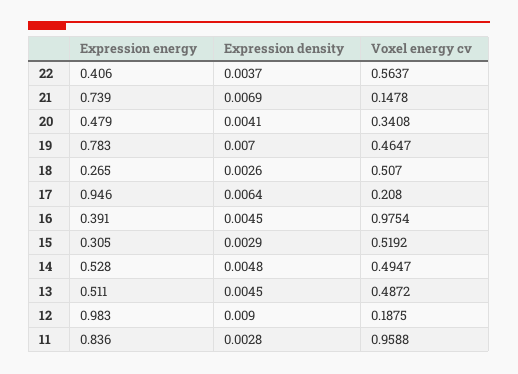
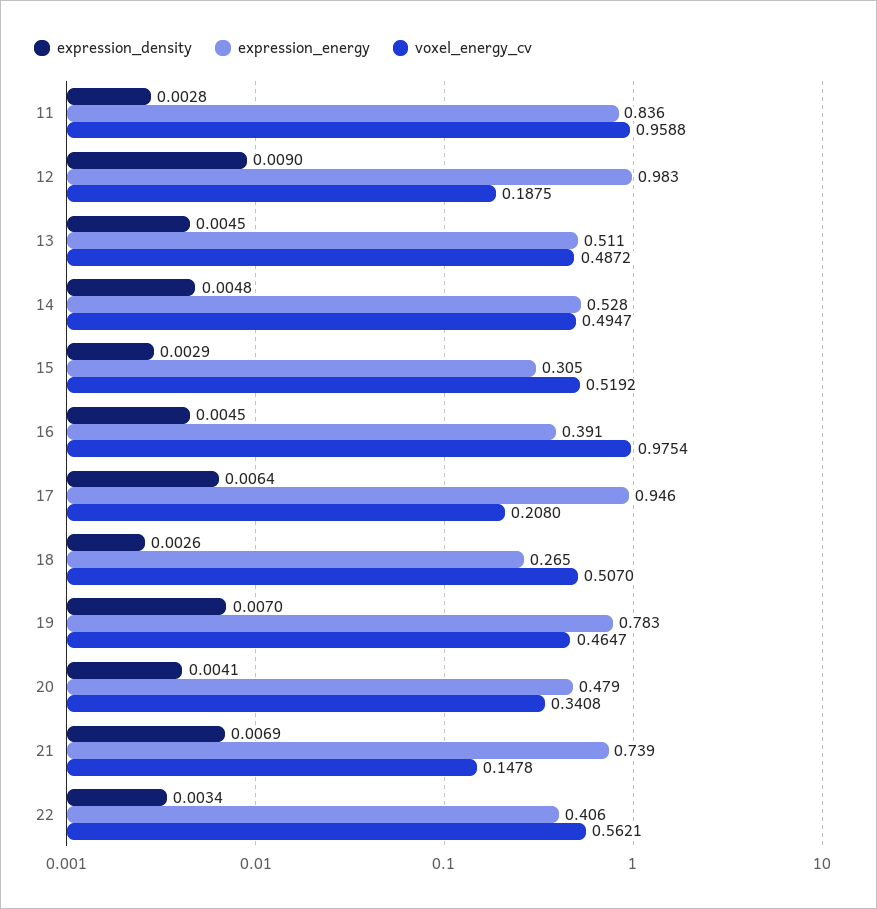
  {
    "Expression energy": {
      "22": 0.406,
      "21": 0.739,
      "20": 0.479,
      "19": 0.783,
      "18": 0.265,
      "17": 0.946,
      "16": 0.391,
      "15": 0.305,
      "14": 0.528,
      "13": 0.511,
      "12": 0.983,
      "11": 0.836
    },
    "Expression density": {
-     "22": 0.0037,
+     "22": 0.0034,
      "21": 0.0069,
      "20": 0.0041,
      "19": 0.007,
      "18": 0.0026,
      "17": 0.0064,
      "16": 0.0045,
      "15": 0.0029,
      "14": 0.0048,
      "13": 0.0045,
      "12": 0.009,
      "11": 0.0028
    },
    "Voxel energy cv": {
-     "22": 0.5637,
+     "22": 0.5621,
      "21": 0.1478,
      "20": 0.3408,
      "19": 0.4647,
      "18": 0.507,
      "17": 0.208,
      "16": 0.9754,
      "15": 0.5192,
      "14": 0.4947,
      "13": 0.4872,
      "12": 0.1875,
      "11": 0.9588
    }
  }

